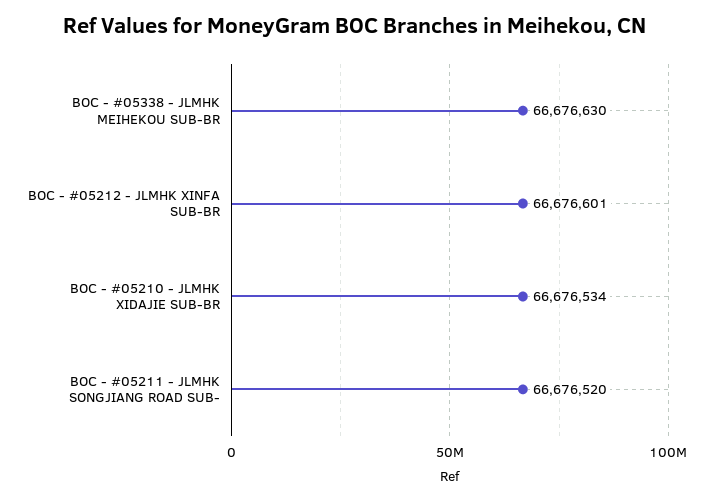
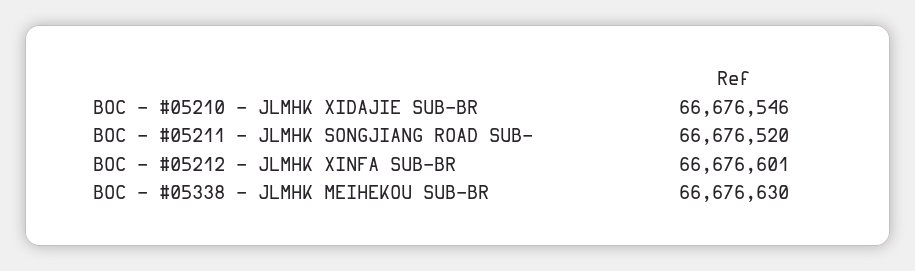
  {
    "BOC - #05338 - JLMHK MEIHEKOU SUB-BR": 66676630,
    "BOC - #05212 - JLMHK XINFA SUB-BR": 66676601,
-   "BOC - #05210 - JLMHK XIDAJIE SUB-BR": 66676534,
+   "BOC - #05210 - JLMHK XIDAJIE SUB-BR": 66676546,
    "BOC - #05211 - JLMHK SONGJIANG ROAD SUB-": 66676520
  }

